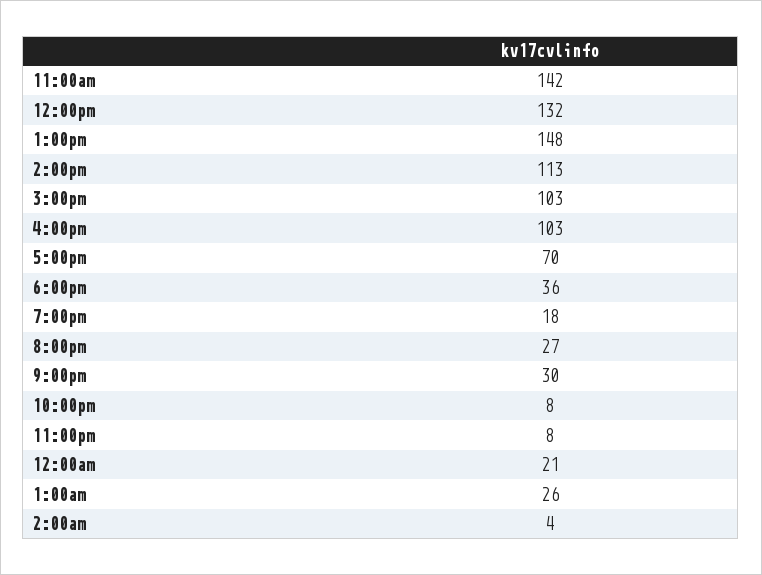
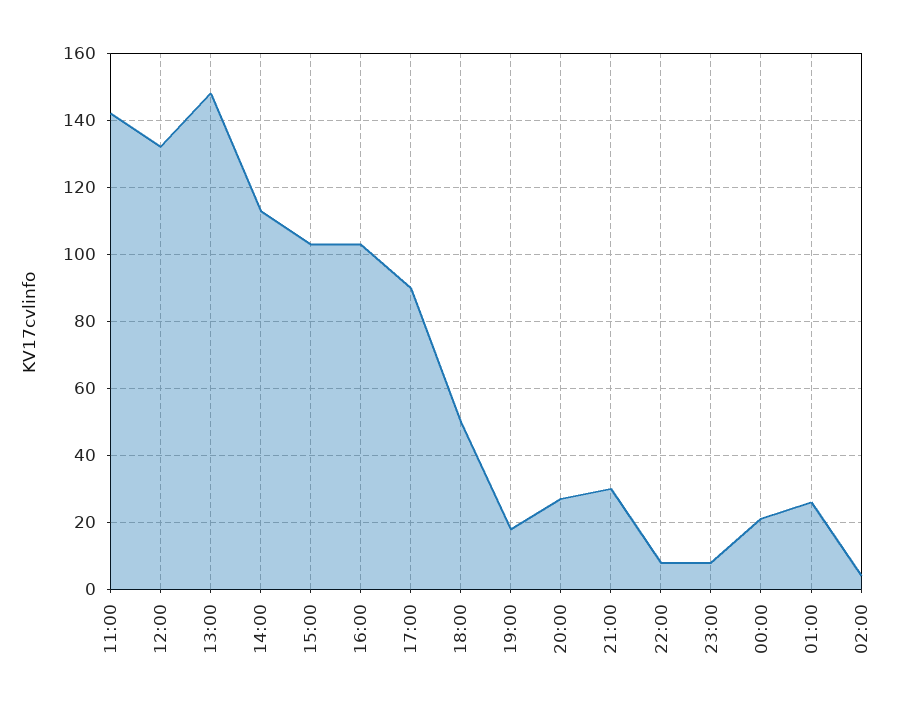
  {
    "11:00am": 142,
    "12:00pm": 132,
    "1:00pm": 148,
    "2:00pm": 113,
    "3:00pm": 103,
    "4:00pm": 103,
-   "5:00pm": 70,
+   "5:00pm": 90,
-   "6:00pm": 36,
+   "6:00pm": 50,
    "7:00pm": 18,
    "8:00pm": 27,
    "9:00pm": 30,
    "10:00pm": 8,
    "11:00pm": 8,
    "12:00am": 21,
    "1:00am": 26,
    "2:00am": 4
  }

